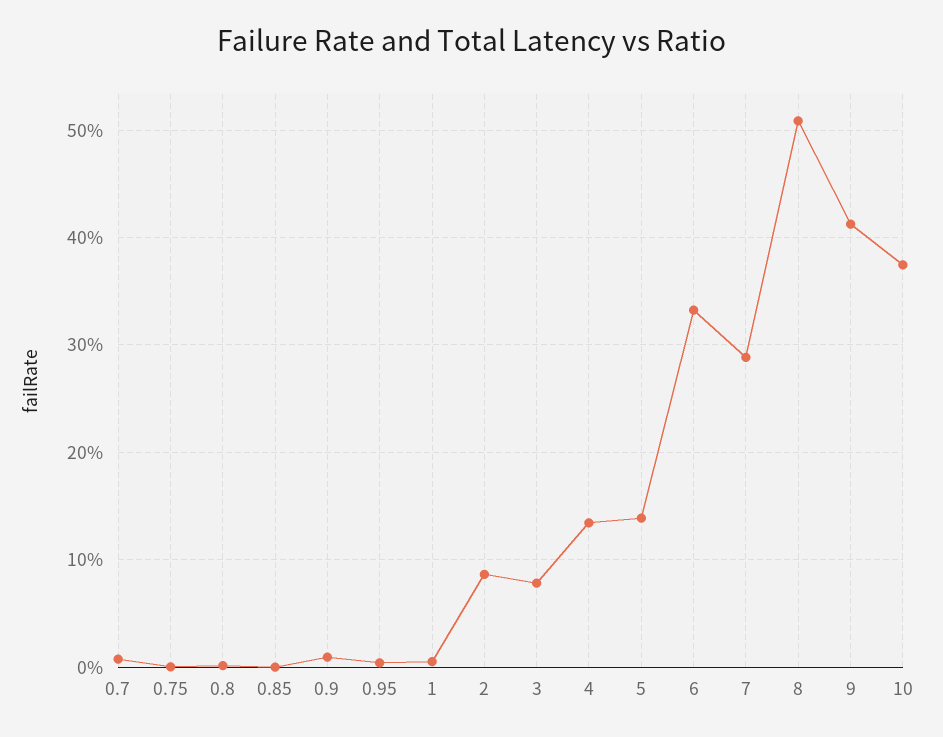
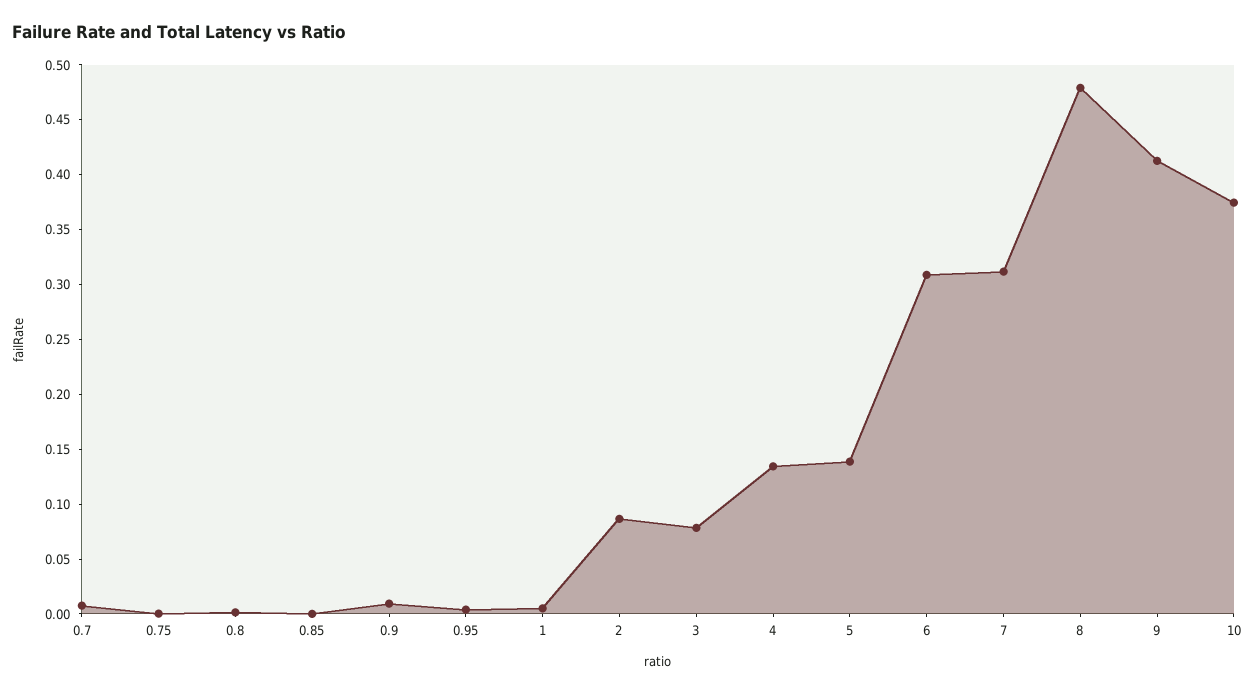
  {
    "0.7": 0.01,
    "0.75": 0,
    "0.8": 0,
    "0.85": 0,
    "0.9": 0.01,
    "0.95": 0,
    "1": 0.01,
    "2": 0.09,
    "3": 0.08,
    "4": 0.13,
    "5": 0.14,
-   "6": 0.33,
+   "6": 0.31,
-   "7": 0.29,
+   "7": 0.31,
-   "8": 0.51,
+   "8": 0.48,
    "9": 0.41,
    "10": 0.37
  }

